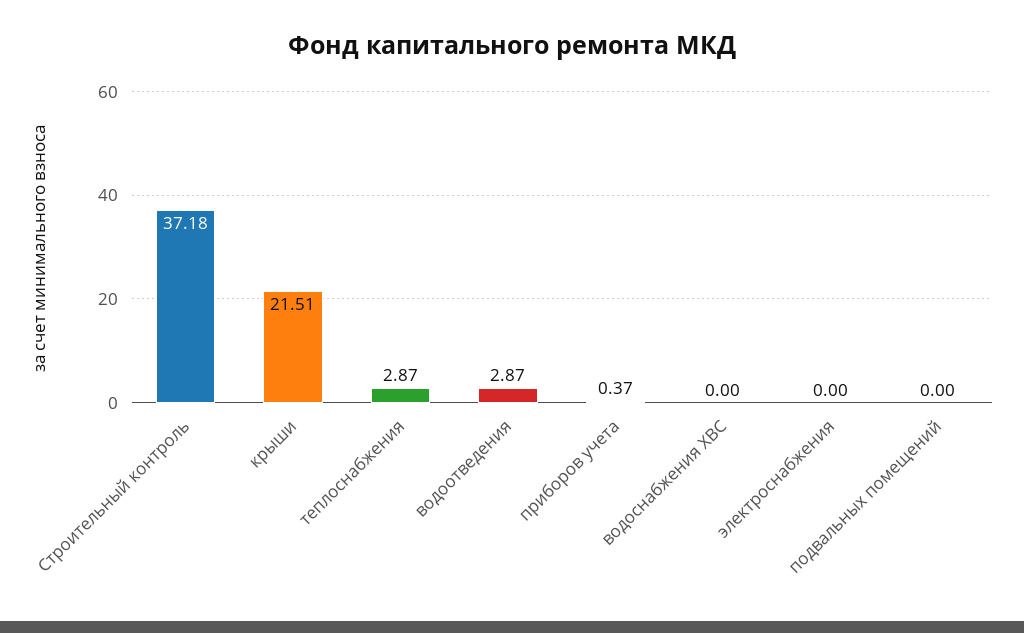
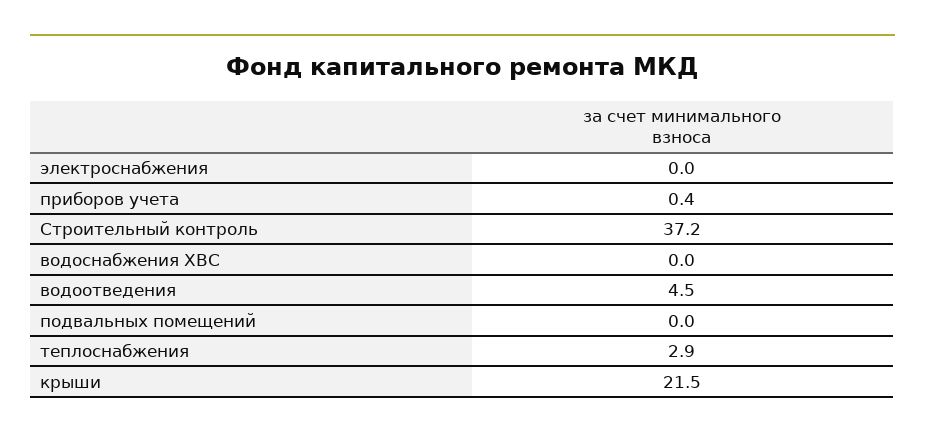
  {
    "Строительный контроль": 37.18,
    "крыши": 21.51,
    "теплоснабжения": 2.87,
-   "водоотведения": 2.87,
+   "водоотведения": 4.5,
    "приборов учета": 0.37,
    "водоснабжения ХВС": 0,
    "электроснабжения": 0,
    "подвальных помещений": 0
  }

